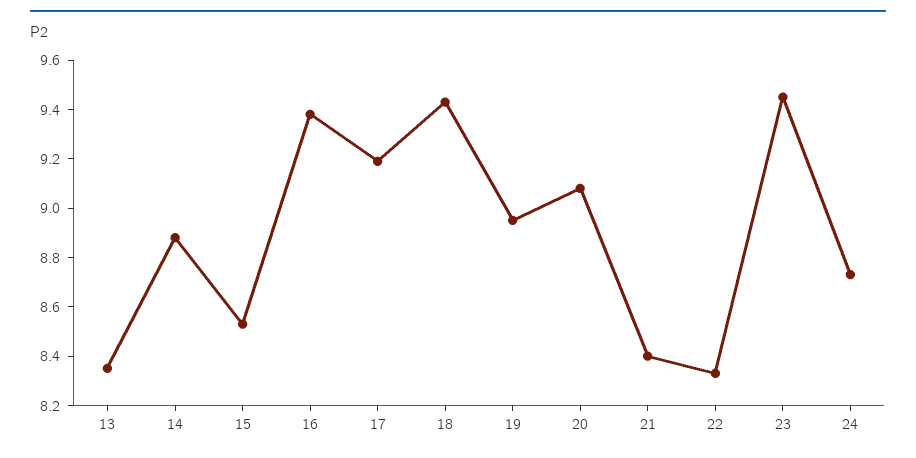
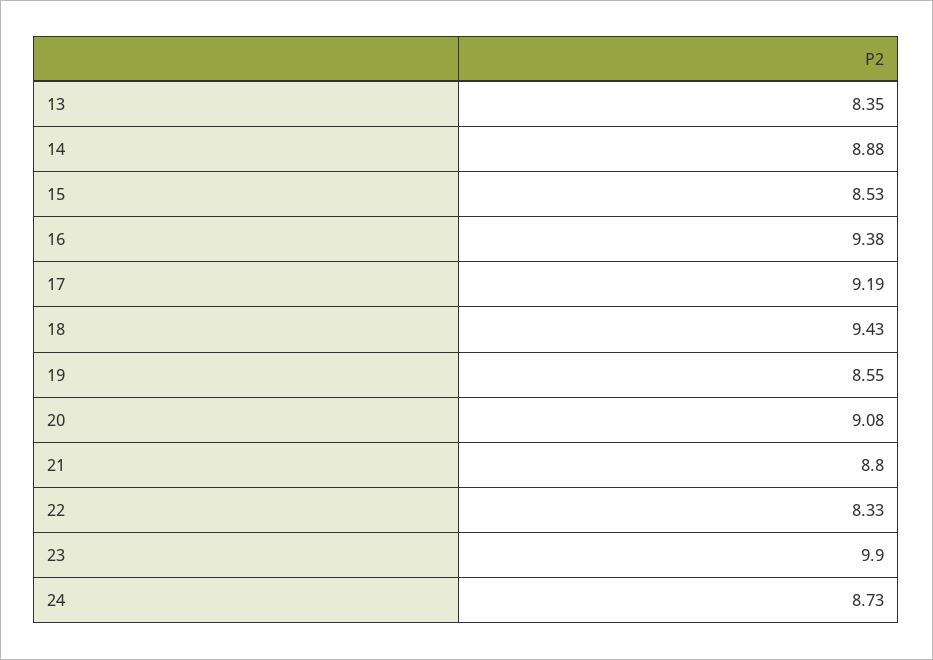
  {
    "13": 8.35,
    "14": 8.88,
    "15": 8.53,
    "16": 9.38,
    "17": 9.19,
    "18": 9.43,
-   "19": 8.95,
+   "19": 8.55,
    "20": 9.08,
-   "21": 8.4,
+   "21": 8.8,
    "22": 8.33,
-   "23": 9.45,
+   "23": 9.9,
    "24": 8.73
  }

